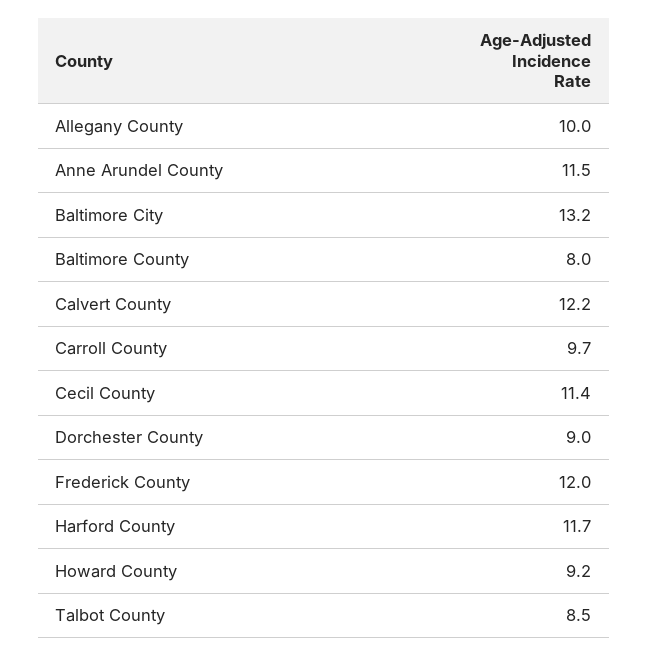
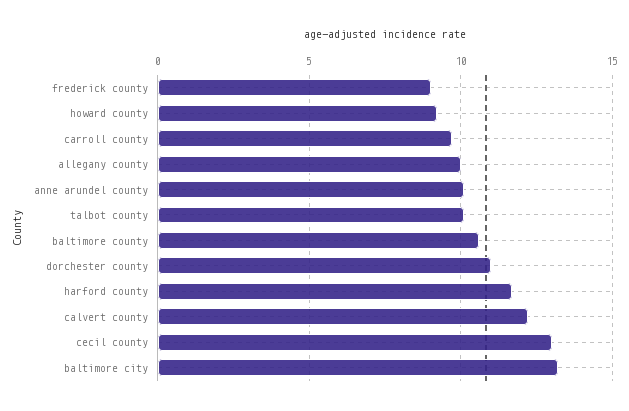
  {
    "Allegany County": 10,
-   "Anne Arundel County": 11.5,
+   "Anne Arundel County": 10,
    "Baltimore City": 13.2,
-   "Baltimore County": 8,
+   "Baltimore County": 10.5,
    "Calvert County": 12.2,
    "Carroll County": 9.7,
-   "Cecil County": 11.4,
+   "Cecil County": 13,
-   "Dorchester County": 9,
+   "Dorchester County": 11,
-   "Frederick County": 12,
+   "Frederick County": 9,
    "Harford County": 11.7,
    "Howard County": 9.2,
-   "Talbot County": 8.5
+   "Talbot County": 10
  }

